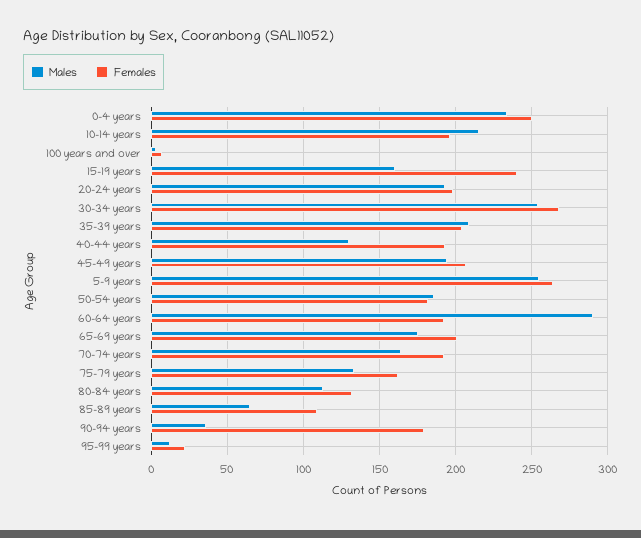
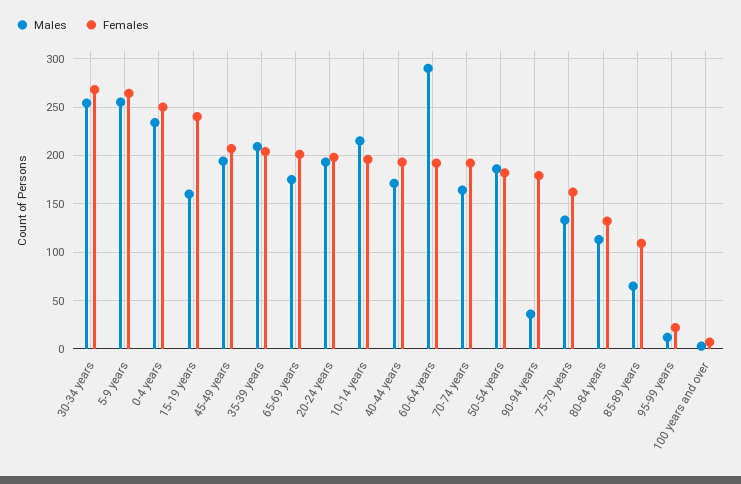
  {
    "Males": {
      "0-4 years": 235,
      "10-14 years": 215,
      "100 years and over": 5,
      "15-19 years": 160,
      "20-24 years": 195,
      "30-34 years": 255,
      "35-39 years": 210,
-     "40-44 years": 130,
+     "40-44 years": 170,
      "45-49 years": 195,
      "5-9 years": 255,
      "50-54 years": 185,
      "60-64 years": 290,
      "65-69 years": 175,
      "70-74 years": 165,
      "75-79 years": 135,
      "80-84 years": 115,
      "85-89 years": 65,
      "90-94 years": 35,
      "95-99 years": 10
    },
    "Females": {
      "0-4 years": 250,
      "10-14 years": 195,
      "100 years and over": 5,
      "15-19 years": 240,
      "20-24 years": 200,
      "30-34 years": 270,
      "35-39 years": 205,
      "40-44 years": 195,
      "45-49 years": 205,
      "5-9 years": 265,
      "50-54 years": 180,
      "60-64 years": 190,
      "65-69 years": 200,
      "70-74 years": 190,
      "75-79 years": 160,
      "80-84 years": 130,
      "85-89 years": 110,
      "90-94 years": 180,
      "95-99 years": 20
    }
  }

